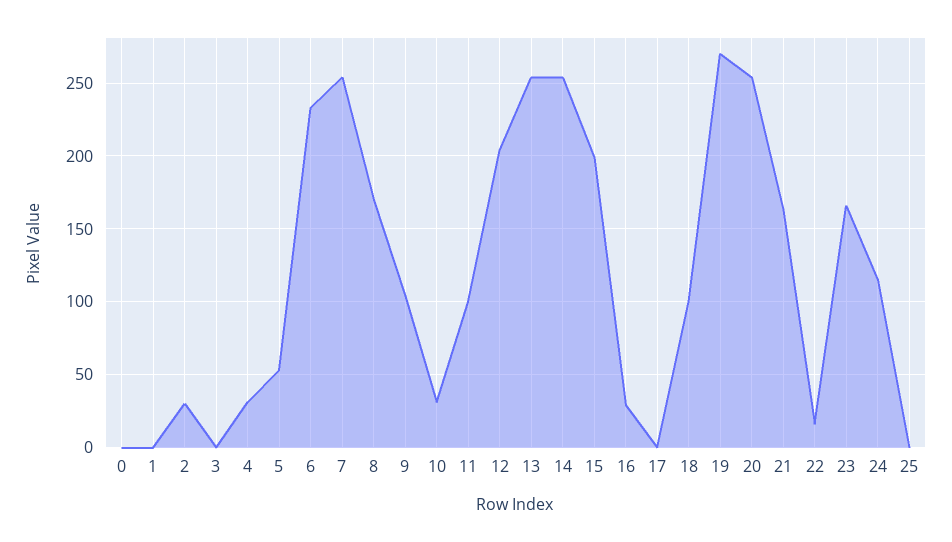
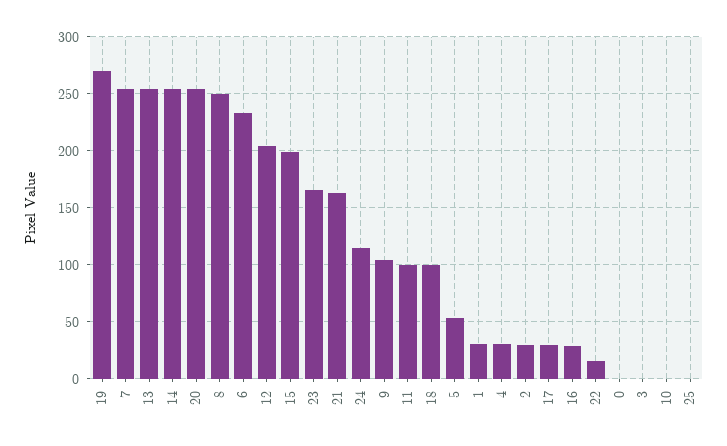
  {
    "0": 0,
-   "1": 0,
+   "1": 30,
    "2": 30,
    "3": 0,
    "4": 30,
    "5": 55,
    "6": 235,
    "7": 255,
-   "8": 170,
+   "8": 250,
    "9": 105,
-   "10": 30,
+   "10": 0,
    "11": 100,
    "12": 205,
    "13": 255,
    "14": 255,
    "15": 200,
    "16": 30,
-   "17": 0,
+   "17": 30,
    "18": 100,
    "19": 270,
    "20": 255,
    "21": 165,
    "22": 15,
    "23": 165,
    "24": 115,
    "25": 0
  }

